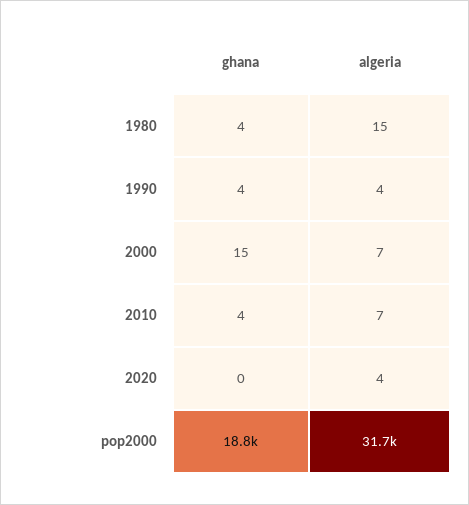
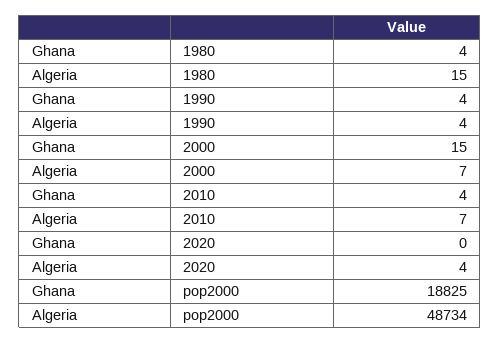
  {
    "ghana": {
      "1980": 4,
      "1990": 4,
      "2000": 15,
      "2010": 4,
      "2020": 0,
      "pop2000": 18825
    },
    "algeria": {
      "1980": 15,
      "1990": 4,
      "2000": 7,
      "2010": 7,
      "2020": 4,
-     "pop2000": 31700
+     "pop2000": 48734
    }
  }

